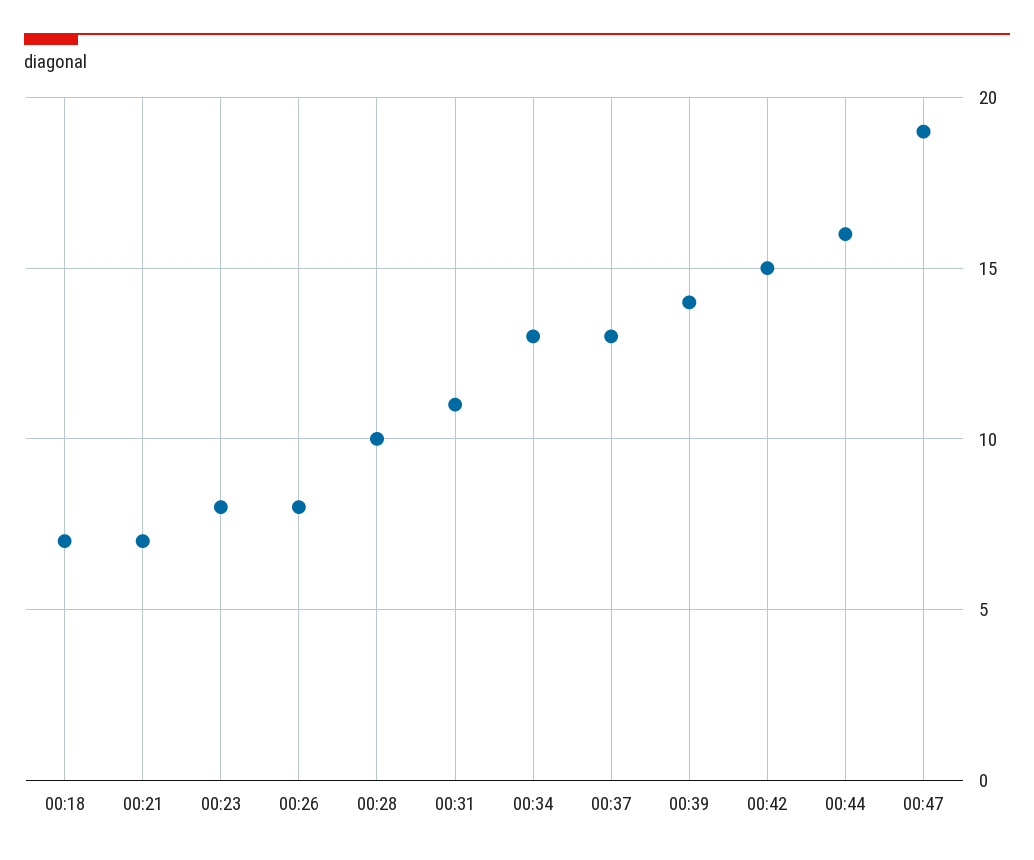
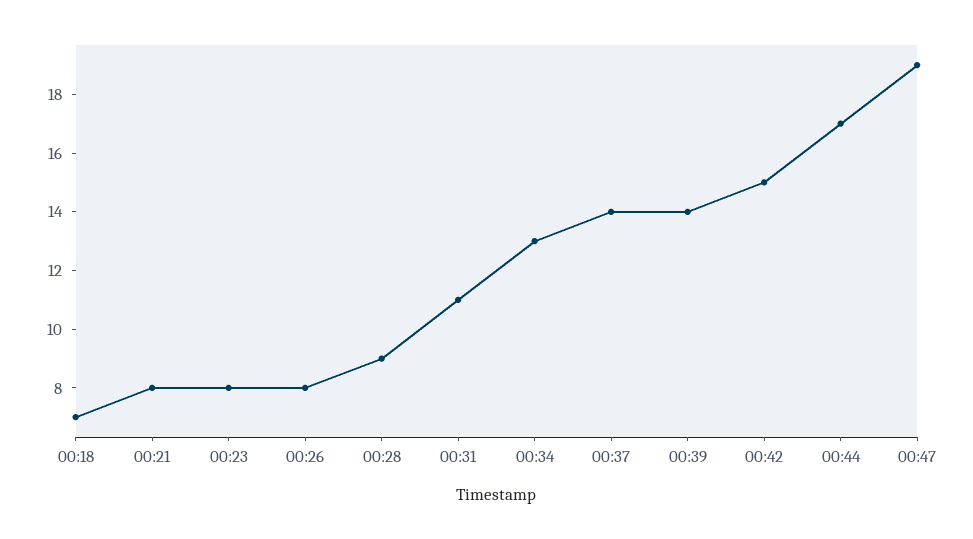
  {
    "00:18": 7,
-   "00:21": 7,
+   "00:21": 8,
    "00:23": 8,
    "00:26": 8,
-   "00:28": 10,
+   "00:28": 9,
    "00:31": 11,
    "00:34": 13,
-   "00:37": 13,
+   "00:37": 14,
    "00:39": 14,
    "00:42": 15,
-   "00:44": 16,
+   "00:44": 17,
    "00:47": 19
  }

